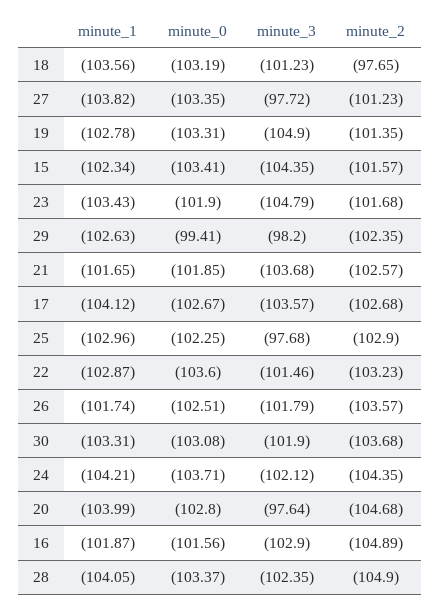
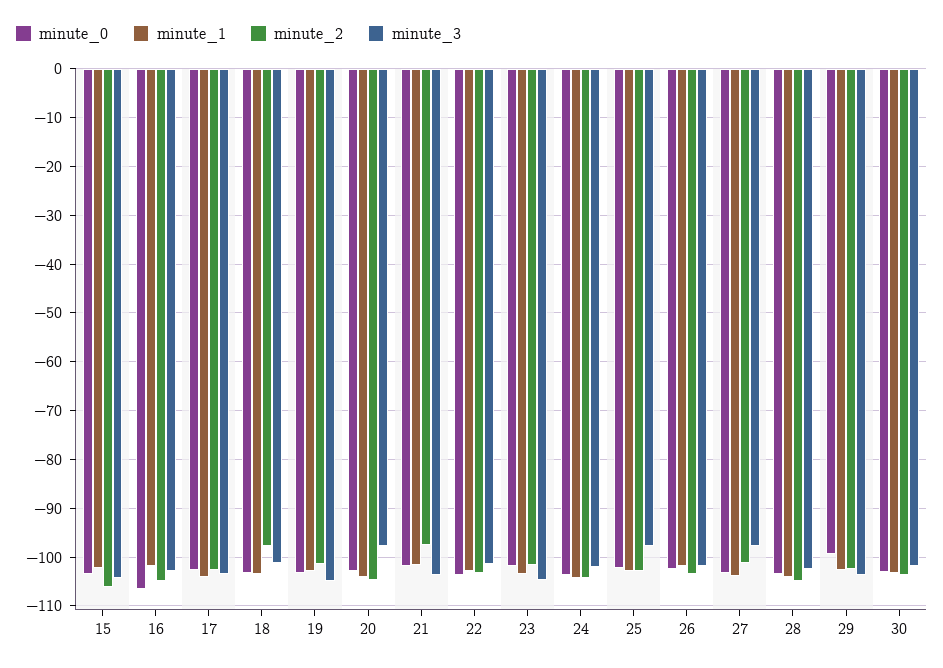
  {
    "minute_1": {
      "18": -103.56,
      "27": -103.82,
      "19": -102.78,
      "15": -102.34,
      "23": -103.43,
      "29": -102.63,
      "21": -101.65,
      "17": -104.12,
      "25": -102.96,
      "22": -102.87,
      "26": -101.74,
      "30": -103.31,
      "24": -104.21,
      "20": -103.99,
      "16": -101.87,
      "28": -104.05
    },
    "minute_0": {
      "18": -103.19,
      "27": -103.35,
      "19": -103.31,
      "15": -103.41,
      "23": -101.9,
      "29": -99.41,
      "21": -101.85,
      "17": -102.67,
      "25": -102.25,
      "22": -103.6,
      "26": -102.51,
      "30": -103.08,
      "24": -103.71,
      "20": -102.8,
-     "16": -101.56,
+     "16": -106,
      "28": -103.37
    },
    "minute_3": {
      "18": -101.23,
      "27": -97.72,
      "19": -104.9,
      "15": -104.35,
      "23": -104.79,
-     "29": -98.2,
+     "29": -104,
      "21": -103.68,
      "17": -103.57,
      "25": -97.68,
      "22": -101.46,
      "26": -101.79,
      "30": -101.9,
      "24": -102.12,
      "20": -97.64,
      "16": -102.9,
      "28": -102.35
    },
    "minute_2": {
      "18": -97.65,
      "27": -101.23,
      "19": -101.35,
-     "15": -101.57,
+     "15": -106,
      "23": -101.68,
      "29": -102.35,
-     "21": -102.57,
+     "21": -98,
      "17": -102.68,
      "25": -102.9,
      "22": -103.23,
      "26": -103.57,
      "30": -103.68,
      "24": -104.35,
      "20": -104.68,
      "16": -104.89,
      "28": -104.9
    }
  }

